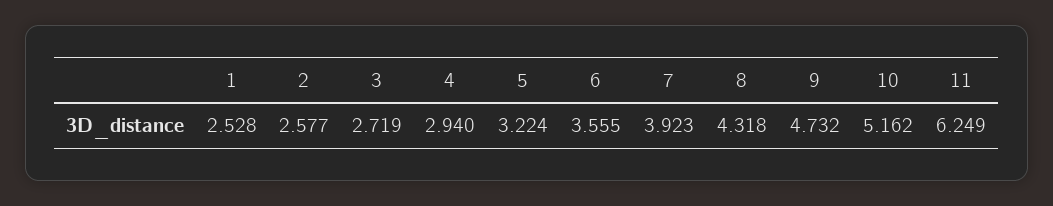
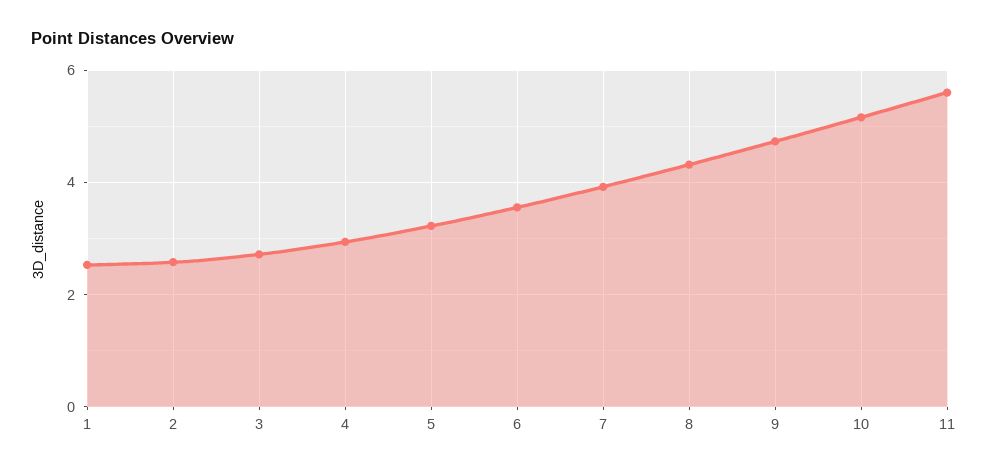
  {
    "1": 2.528,
    "2": 2.577,
    "3": 2.719,
    "4": 2.94,
    "5": 3.224,
    "6": 3.555,
    "7": 3.923,
    "8": 4.318,
    "9": 4.732,
    "10": 5.162,
-   "11": 6.249
+   "11": 5.6
  }

